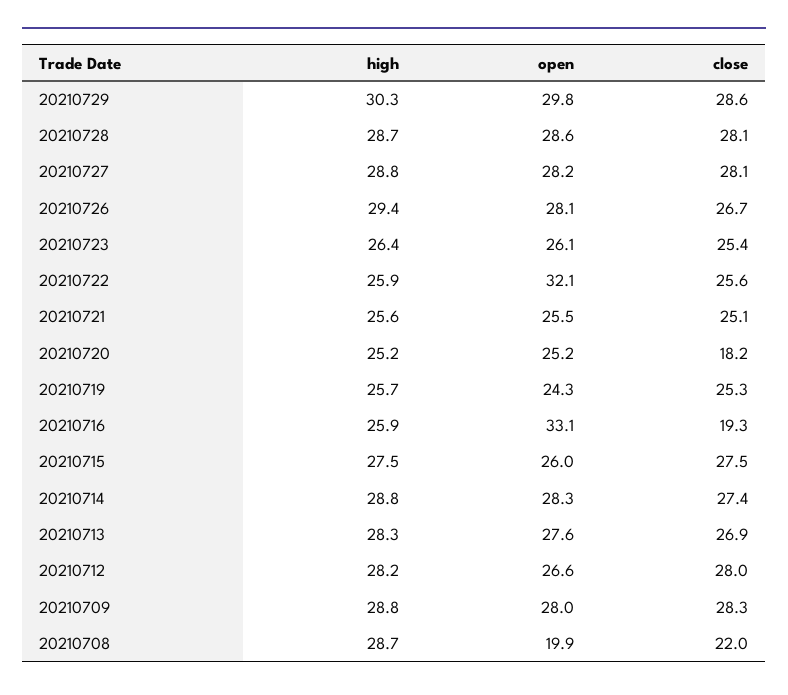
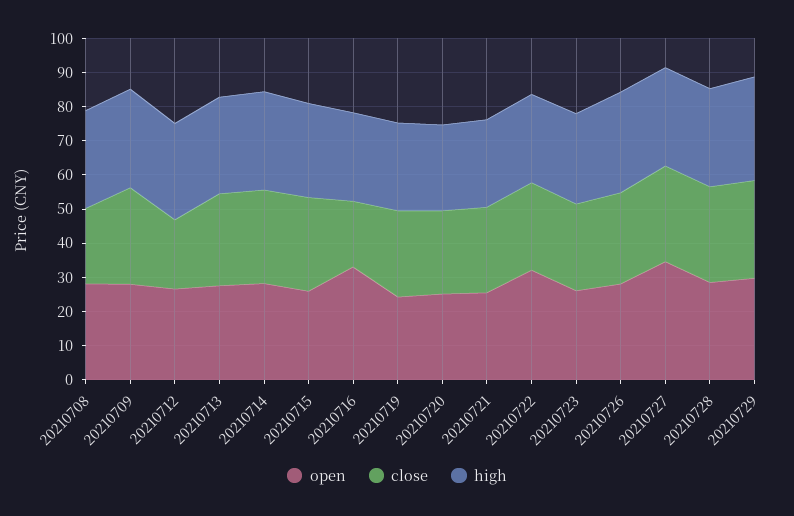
  {
    "high": {
      "20210729": 30.3,
      "20210728": 28.7,
      "20210727": 28.8,
      "20210726": 29.4,
      "20210723": 26.4,
      "20210722": 25.9,
      "20210721": 25.6,
      "20210720": 25.2,
      "20210719": 25.7,
      "20210716": 25.9,
      "20210715": 27.5,
      "20210714": 28.8,
      "20210713": 28.3,
      "20210712": 28.2,
      "20210709": 28.8,
      "20210708": 28.7
    },
    "open": {
      "20210729": 29.8,
      "20210728": 28.6,
-     "20210727": 28.2,
+     "20210727": 35,
      "20210726": 28.1,
      "20210723": 26.1,
      "20210722": 32.1,
      "20210721": 25.5,
      "20210720": 25.2,
      "20210719": 24.3,
      "20210716": 33.1,
      "20210715": 26,
      "20210714": 28.3,
      "20210713": 27.6,
      "20210712": 26.6,
      "20210709": 28,
-     "20210708": 19.9
+     "20210708": 27.5
    },
    "close": {
      "20210729": 28.6,
      "20210728": 28.1,
      "20210727": 28.1,
      "20210726": 26.7,
      "20210723": 25.4,
      "20210722": 25.6,
      "20210721": 25.1,
-     "20210720": 18.2,
+     "20210720": 25,
      "20210719": 25.3,
      "20210716": 19.3,
      "20210715": 27.5,
      "20210714": 27.4,
      "20210713": 26.9,
-     "20210712": 28,
+     "20210712": 20,
      "20210709": 28.3,
      "20210708": 22
    }
  }

